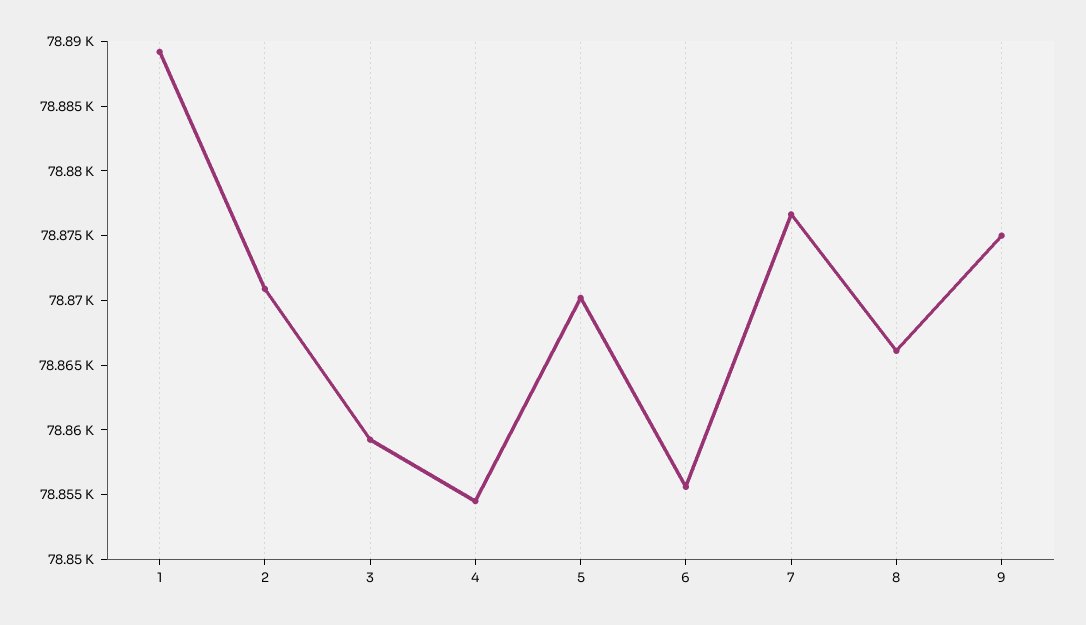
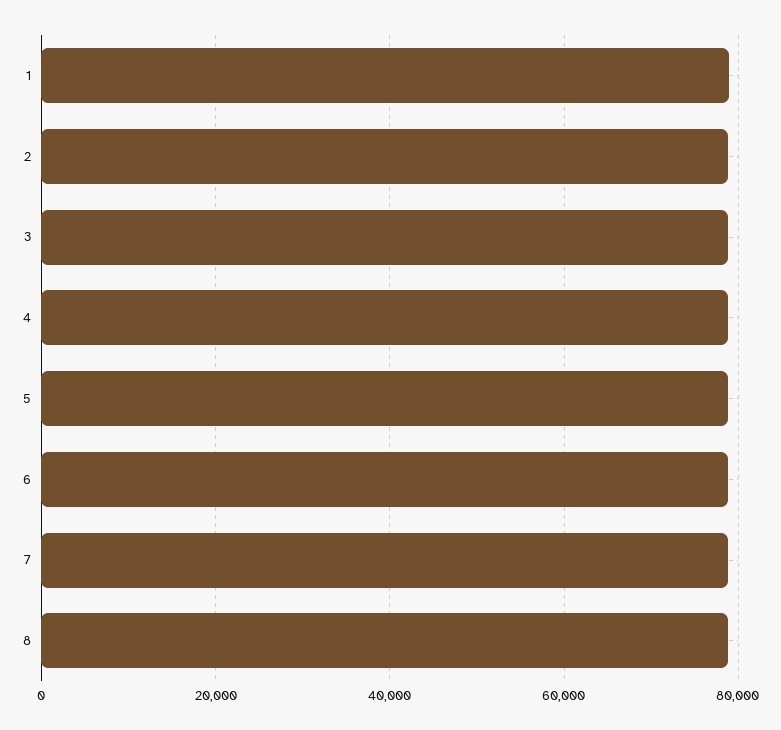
  {
    "1": 78889,
    "2": 78871,
    "3": 78859,
    "4": 78855,
    "5": 78870,
    "6": 78856,
    "7": 78877,
-   "8": 78866,
+   "8": 78866
-   "9": 78875
  }

